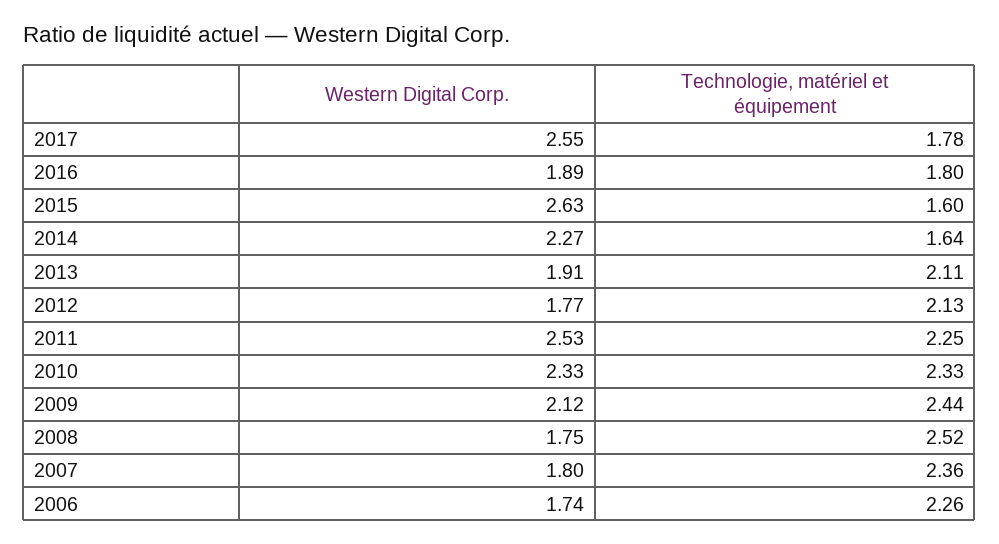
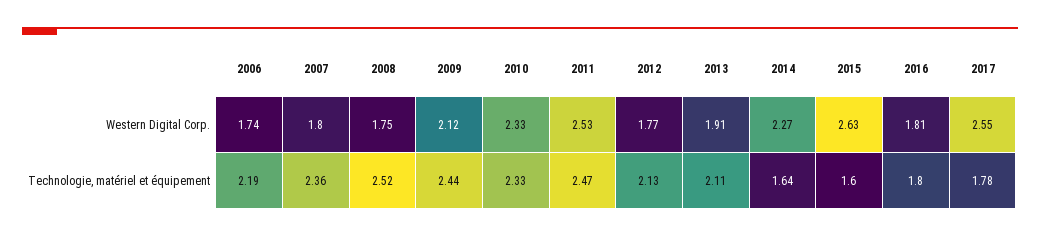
  {
    "Western Digital Corp.": {
      "2017": 2.55,
-     "2016": 1.89,
+     "2016": 1.81,
      "2015": 2.63,
      "2014": 2.27,
      "2013": 1.91,
      "2012": 1.77,
      "2011": 2.53,
      "2010": 2.33,
      "2009": 2.12,
      "2008": 1.75,
      "2007": 1.8,
      "2006": 1.74
    },
    "Technologie, matériel et équipement": {
      "2017": 1.78,
      "2016": 1.8,
      "2015": 1.6,
      "2014": 1.64,
      "2013": 2.11,
      "2012": 2.13,
-     "2011": 2.25,
+     "2011": 2.47,
      "2010": 2.33,
      "2009": 2.44,
      "2008": 2.52,
      "2007": 2.36,
-     "2006": 2.26
+     "2006": 2.19
    }
  }

